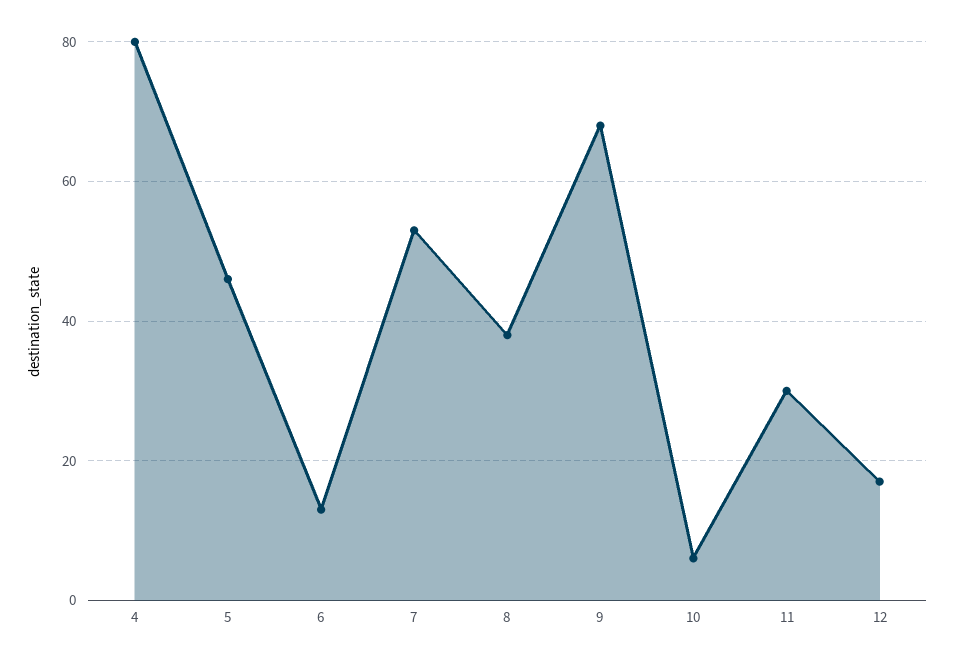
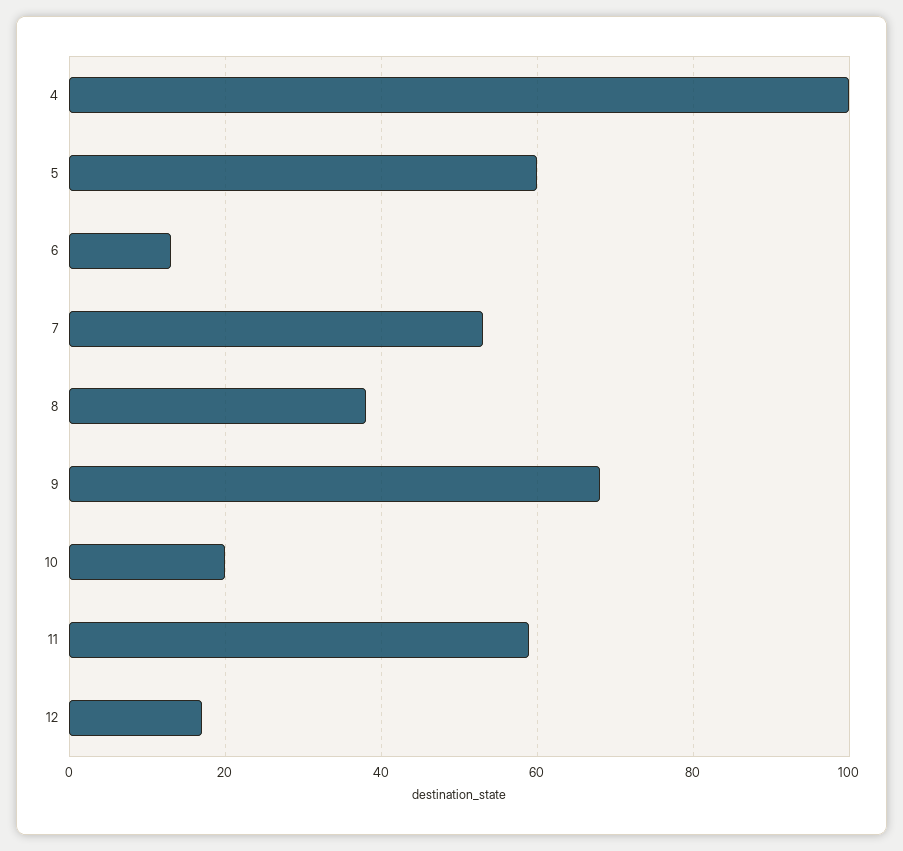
  {
-   "4": 80,
+   "4": 100,
-   "5": 45,
+   "5": 60,
    "6": 15,
    "7": 55,
    "8": 40,
    "9": 70,
-   "10": 5,
+   "10": 20,
-   "11": 30,
+   "11": 60,
    "12": 15
  }

